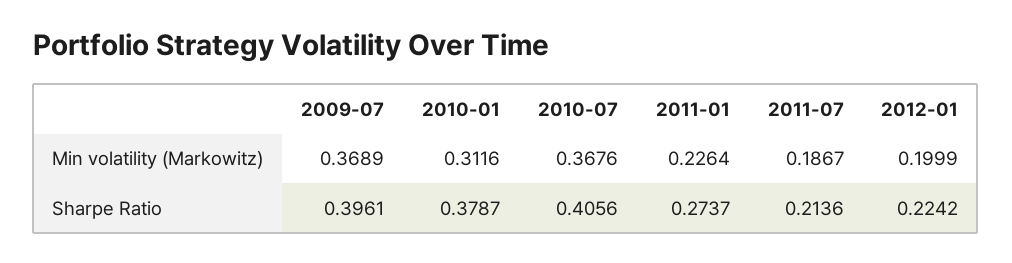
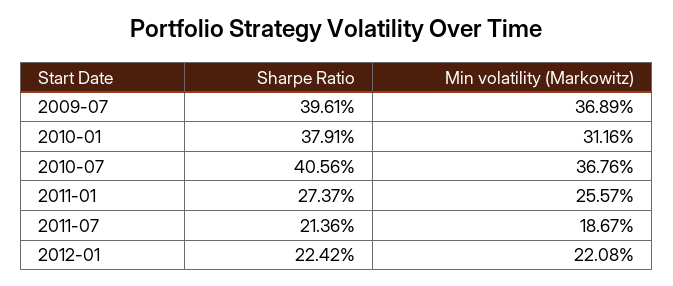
  {
    "2009-07": {
      "Min volatility (Markowitz)": 0.3689,
      "Sharpe Ratio": 0.3961
    },
    "2010-01": {
      "Min volatility (Markowitz)": 0.3116,
-     "Sharpe Ratio": 0.3787
+     "Sharpe Ratio": 0.3791
    },
    "2010-07": {
      "Min volatility (Markowitz)": 0.3676,
      "Sharpe Ratio": 0.4056
    },
    "2011-01": {
-     "Min volatility (Markowitz)": 0.2264,
+     "Min volatility (Markowitz)": 0.2557,
      "Sharpe Ratio": 0.2737
    },
    "2011-07": {
      "Min volatility (Markowitz)": 0.1867,
      "Sharpe Ratio": 0.2136
    },
    "2012-01": {
-     "Min volatility (Markowitz)": 0.1999,
+     "Min volatility (Markowitz)": 0.2208,
      "Sharpe Ratio": 0.2242
    }
  }

